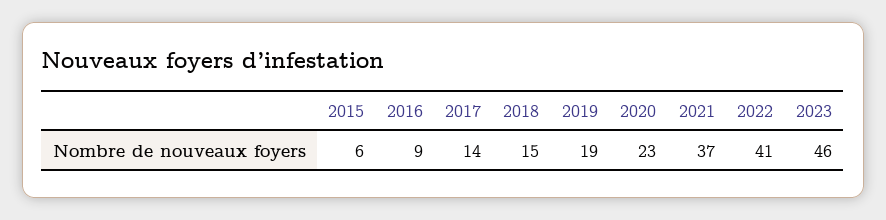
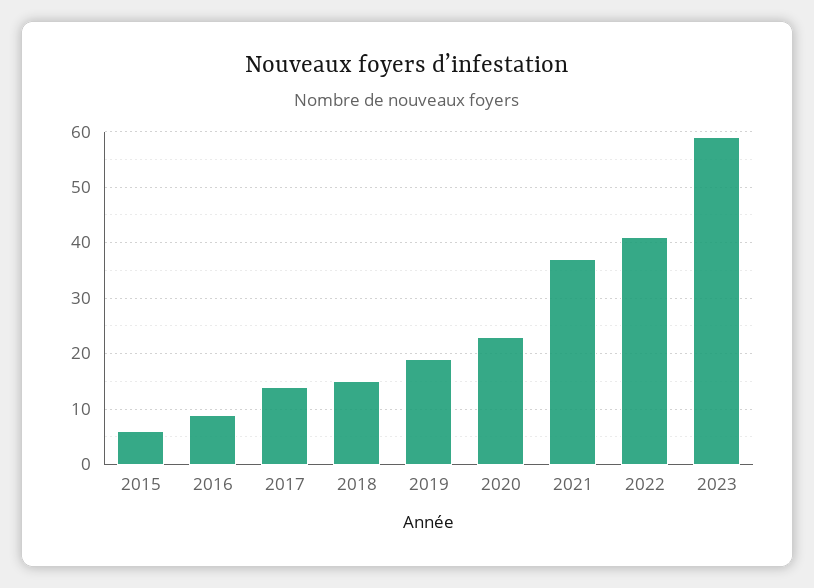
  {
    "2015": 6,
    "2016": 9,
    "2017": 14,
    "2018": 15,
    "2019": 19,
    "2020": 23,
    "2021": 37,
    "2022": 41,
-   "2023": 46
+   "2023": 60
  }

